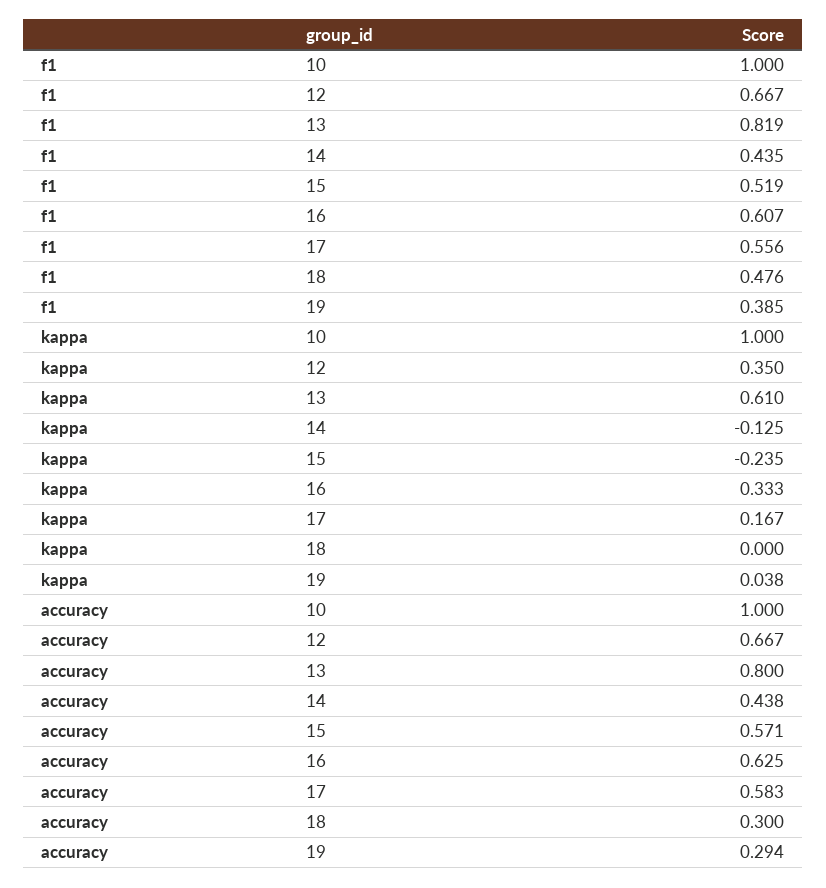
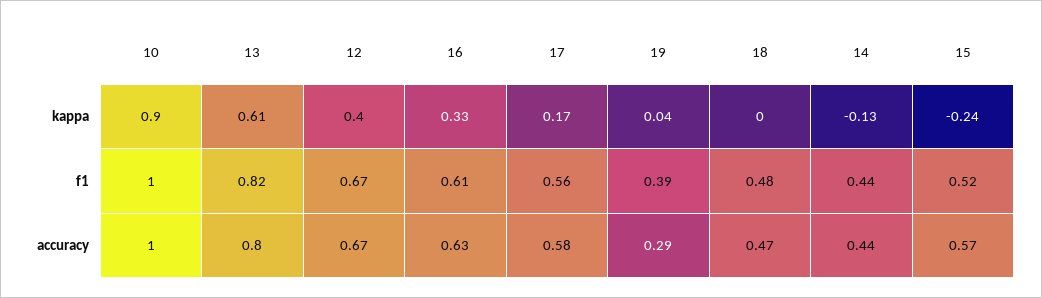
  {
    "f1": {
      "10": 1,
      "12": 0.667,
      "13": 0.819,
      "14": 0.435,
      "15": 0.519,
      "16": 0.607,
      "17": 0.556,
      "18": 0.476,
      "19": 0.385
    },
    "kappa": {
-     "10": 1,
+     "10": 0.9,
-     "12": 0.35,
+     "12": 0.4,
      "13": 0.61,
      "14": -0.125,
      "15": -0.235,
      "16": 0.333,
      "17": 0.167,
      "18": 0,
      "19": 0.038
    },
    "accuracy": {
      "10": 1,
      "12": 0.667,
      "13": 0.8,
      "14": 0.438,
      "15": 0.571,
      "16": 0.625,
      "17": 0.583,
-     "18": 0.3,
+     "18": 0.47,
      "19": 0.294
    }
  }

